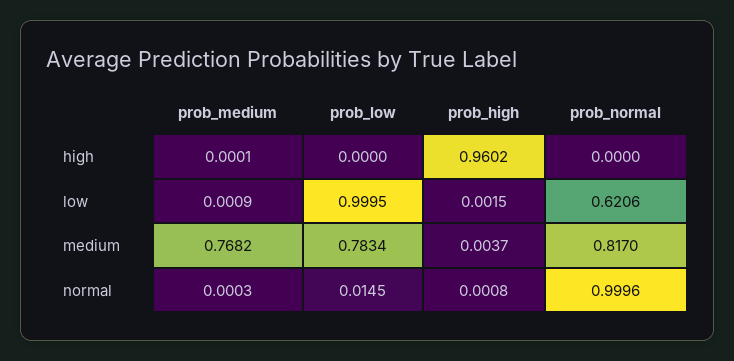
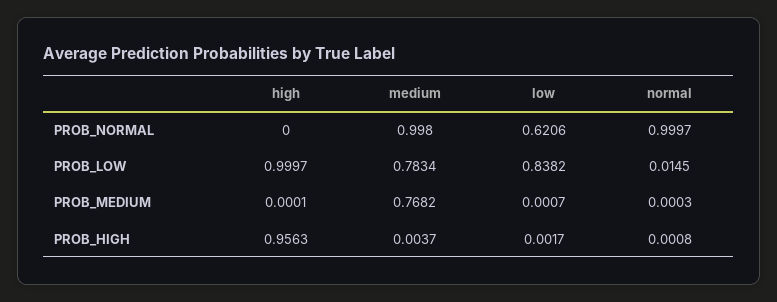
  {
    "prob_medium": {
      "high": 0.0001,
-     "low": 0.0009,
+     "low": 0.0007,
      "medium": 0.7682,
      "normal": 0.0003
    },
    "prob_low": {
-     "high": 0,
+     "high": 0.9997,
-     "low": 0.9995,
+     "low": 0.8382,
      "medium": 0.7834,
      "normal": 0.0145
    },
    "prob_high": {
-     "high": 0.9602,
+     "high": 0.9563,
-     "low": 0.0015,
+     "low": 0.0017,
      "medium": 0.0037,
      "normal": 0.0008
    },
    "prob_normal": {
      "high": 0,
      "low": 0.6206,
-     "medium": 0.817,
+     "medium": 0.998,
-     "normal": 0.9996
+     "normal": 0.9997
    }
  }

